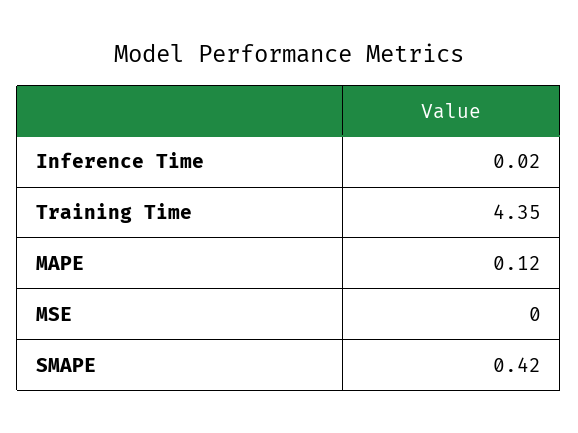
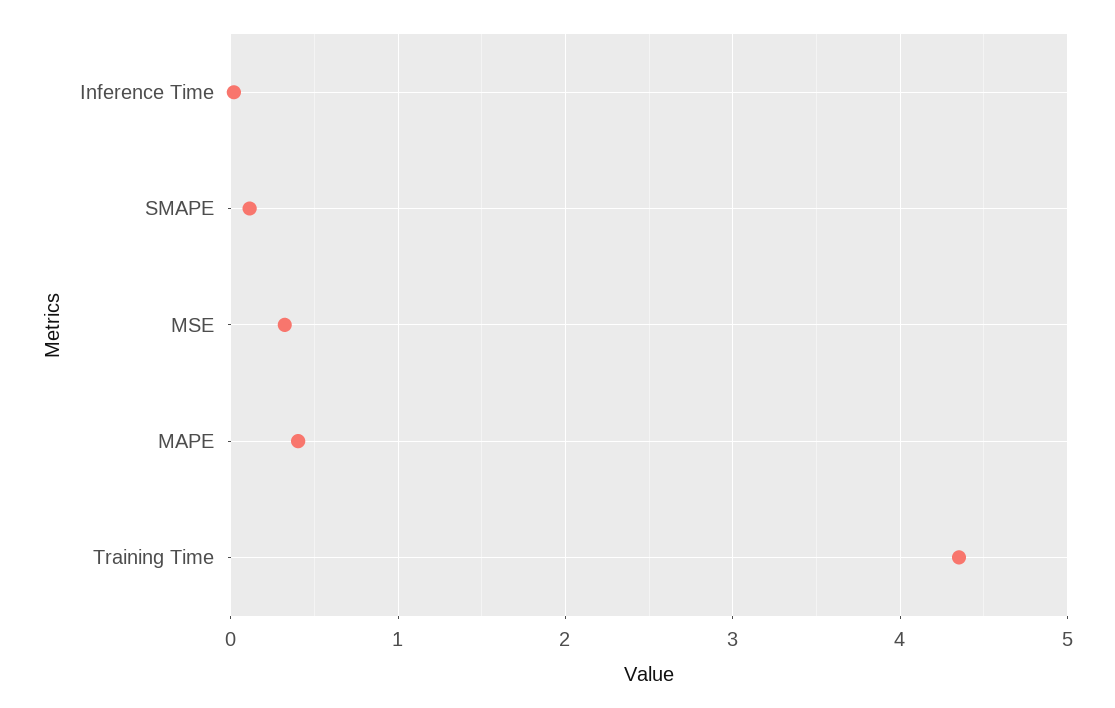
  {
    "Inference Time": 0.02,
    "Training Time": 4.35,
-   "MAPE": 0.12,
+   "MAPE": 0.4,
-   "MSE": 0,
+   "MSE": 0.3,
-   "SMAPE": 0.42
+   "SMAPE": 0.1
  }

